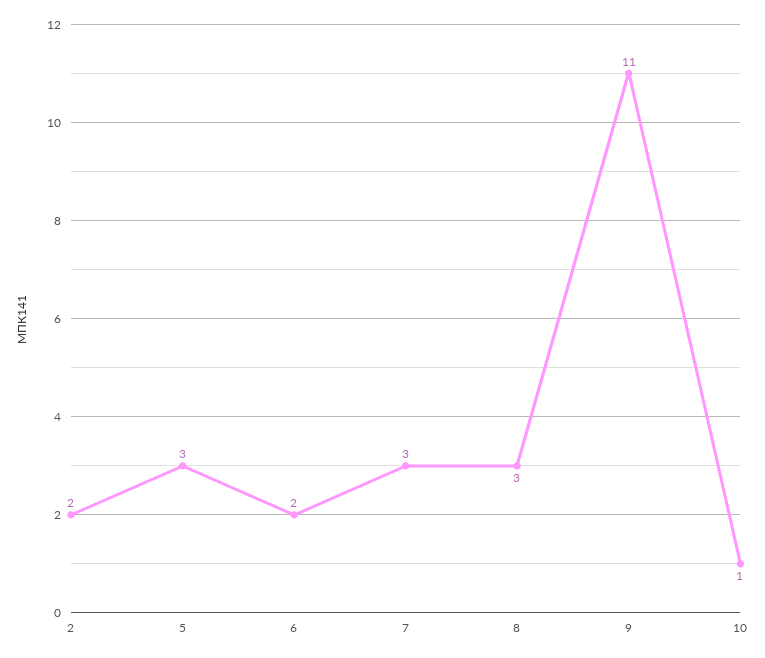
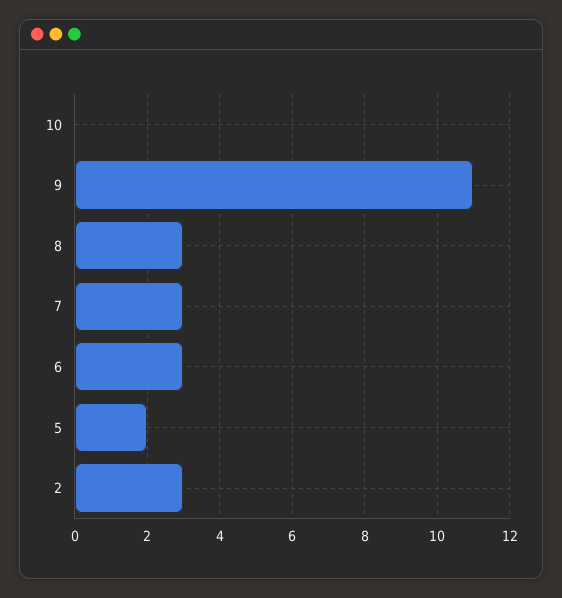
  {
-   "2": 2,
+   "2": 3,
-   "5": 3,
+   "5": 2,
-   "6": 2,
+   "6": 3,
    "7": 3,
    "8": 3,
    "9": 11,
-   "10": 1
+   "10": 0
  }

